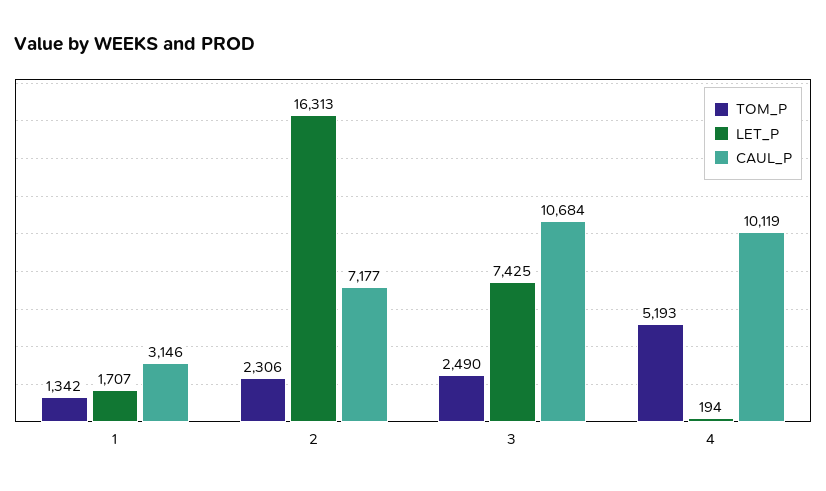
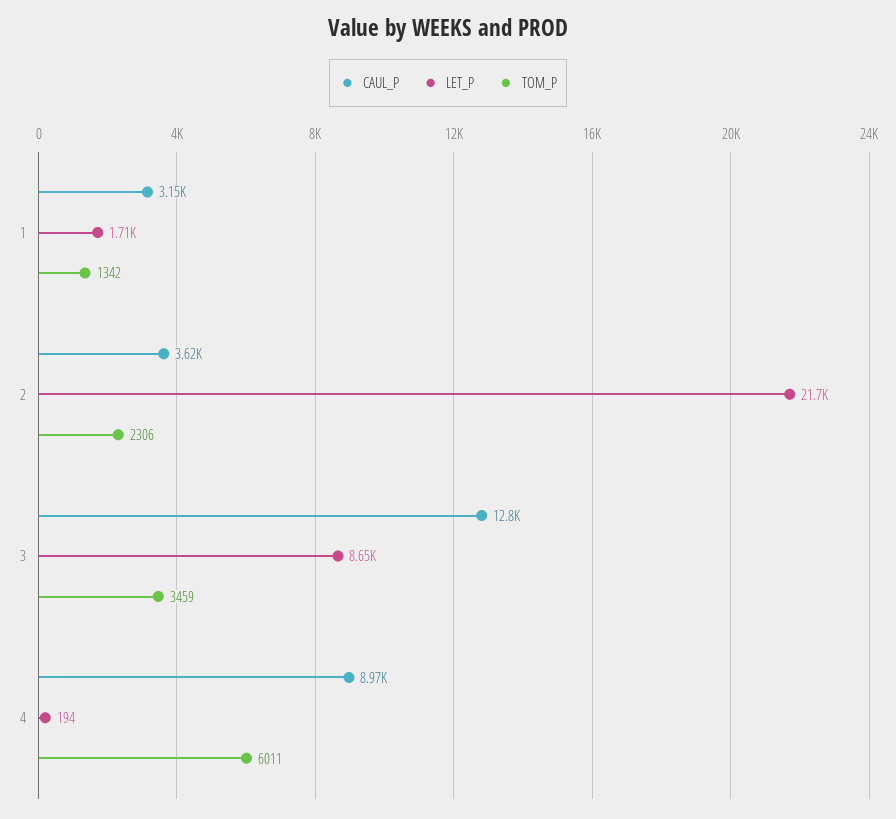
  {
    "TOM_P": {
      "1": 1342,
      "2": 2306,
-     "3": 2490,
+     "3": 3459,
-     "4": 5193
+     "4": 6011
    },
    "LET_P": {
      "1": 1707,
-     "2": 16313,
+     "2": 21700,
-     "3": 7425,
+     "3": 8650,
      "4": 194
    },
    "CAUL_P": {
      "1": 3146,
-     "2": 7177,
+     "2": 3620,
-     "3": 10684,
+     "3": 12800,
-     "4": 10119
+     "4": 8970
    }
  }

